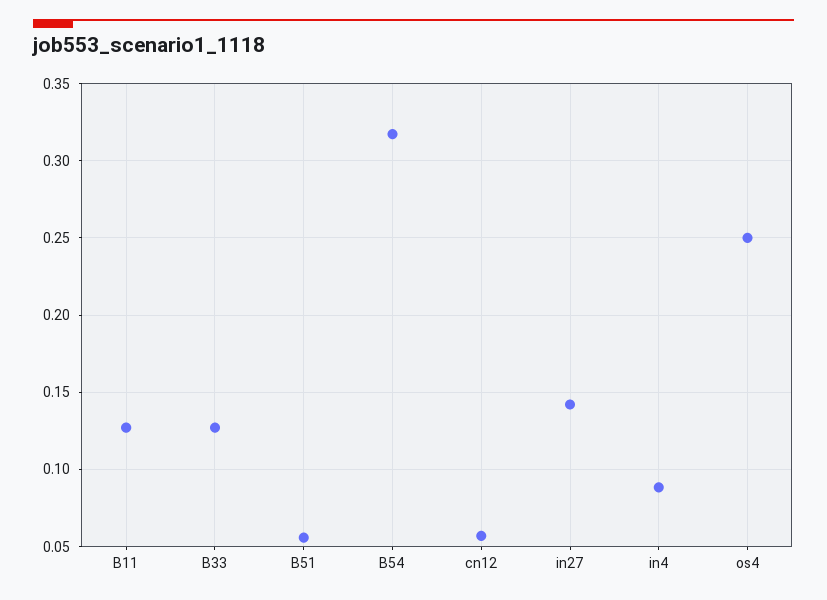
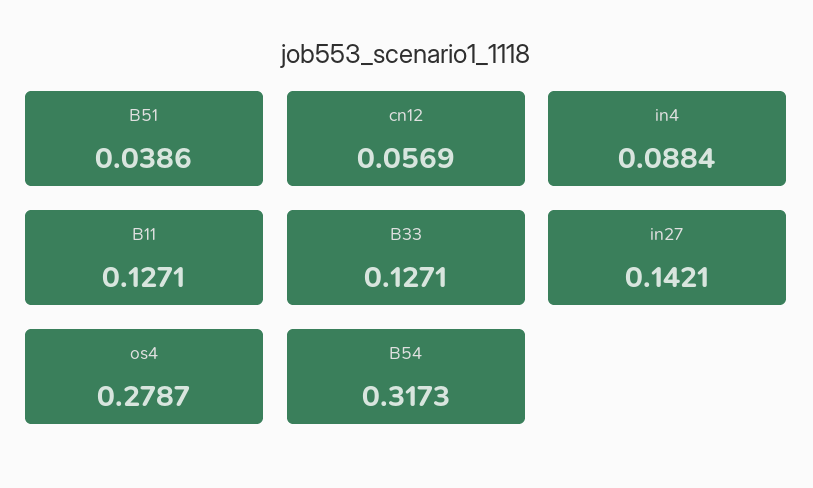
  {
    "B11": 0.1271,
    "B33": 0.1271,
-   "B51": 0.055,
+   "B51": 0.0386,
    "B54": 0.3173,
    "cn12": 0.0569,
    "in27": 0.1421,
    "in4": 0.0884,
-   "os4": 0.25
+   "os4": 0.2787
  }

